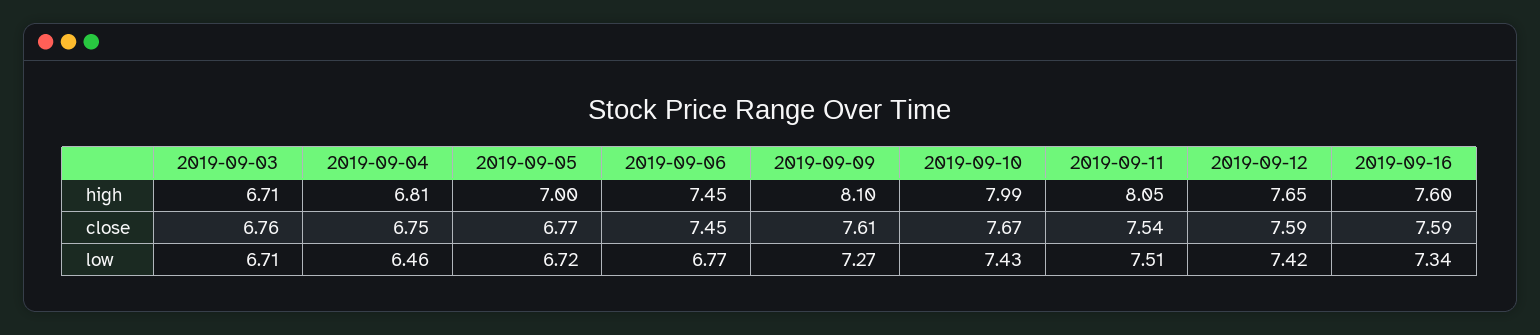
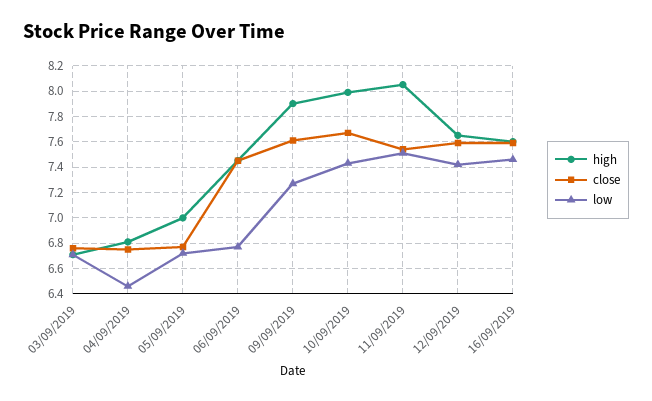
  {
    "high": {
      "2019-09-03": 6.71,
      "2019-09-04": 6.81,
      "2019-09-05": 7,
      "2019-09-06": 7.45,
-     "2019-09-09": 8.1,
+     "2019-09-09": 7.9,
      "2019-09-10": 7.99,
      "2019-09-11": 8.05,
      "2019-09-12": 7.65,
      "2019-09-16": 7.6
    },
    "close": {
      "2019-09-03": 6.76,
      "2019-09-04": 6.75,
      "2019-09-05": 6.77,
      "2019-09-06": 7.45,
      "2019-09-09": 7.61,
      "2019-09-10": 7.67,
      "2019-09-11": 7.54,
      "2019-09-12": 7.59,
      "2019-09-16": 7.59
    },
    "low": {
      "2019-09-03": 6.71,
      "2019-09-04": 6.46,
      "2019-09-05": 6.72,
      "2019-09-06": 6.77,
      "2019-09-09": 7.27,
      "2019-09-10": 7.43,
      "2019-09-11": 7.51,
      "2019-09-12": 7.42,
-     "2019-09-16": 7.34
+     "2019-09-16": 7.45
    }
  }

